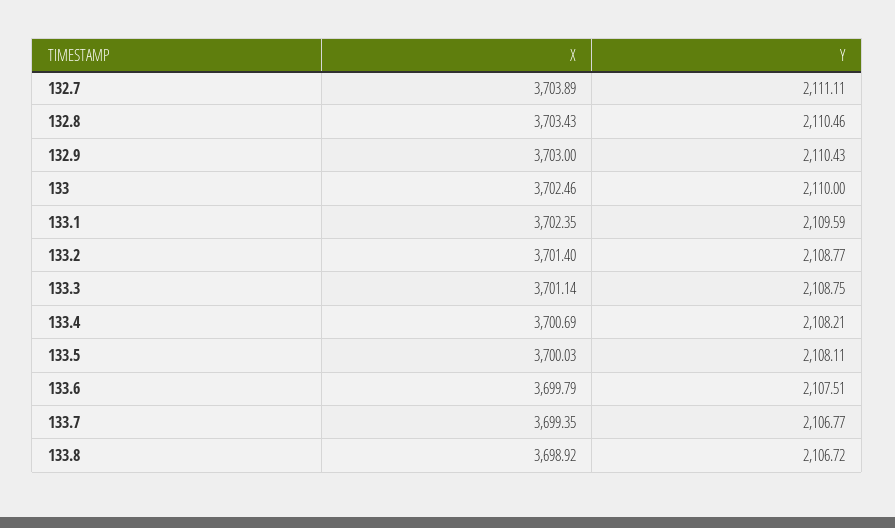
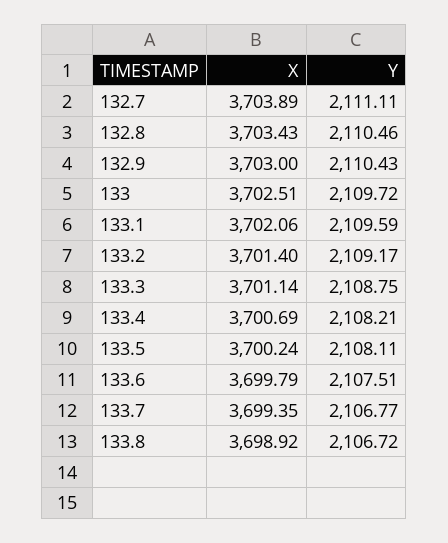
  {
    "X": {
      "132.7": 3703.89,
      "132.8": 3703.43,
      "132.9": 3703,
-     "133": 3702.46,
+     "133": 3702.51,
-     "133.1": 3702.35,
+     "133.1": 3702.06,
      "133.2": 3701.4,
      "133.3": 3701.14,
      "133.4": 3700.69,
-     "133.5": 3700.03,
+     "133.5": 3700.24,
      "133.6": 3699.79,
      "133.7": 3699.35,
      "133.8": 3698.92
    },
    "Y": {
      "132.7": 2111.11,
      "132.8": 2110.46,
      "132.9": 2110.43,
-     "133": 2110,
+     "133": 2109.72,
      "133.1": 2109.59,
-     "133.2": 2108.77,
+     "133.2": 2109.17,
      "133.3": 2108.75,
      "133.4": 2108.21,
      "133.5": 2108.11,
      "133.6": 2107.51,
      "133.7": 2106.77,
      "133.8": 2106.72
    }
  }

